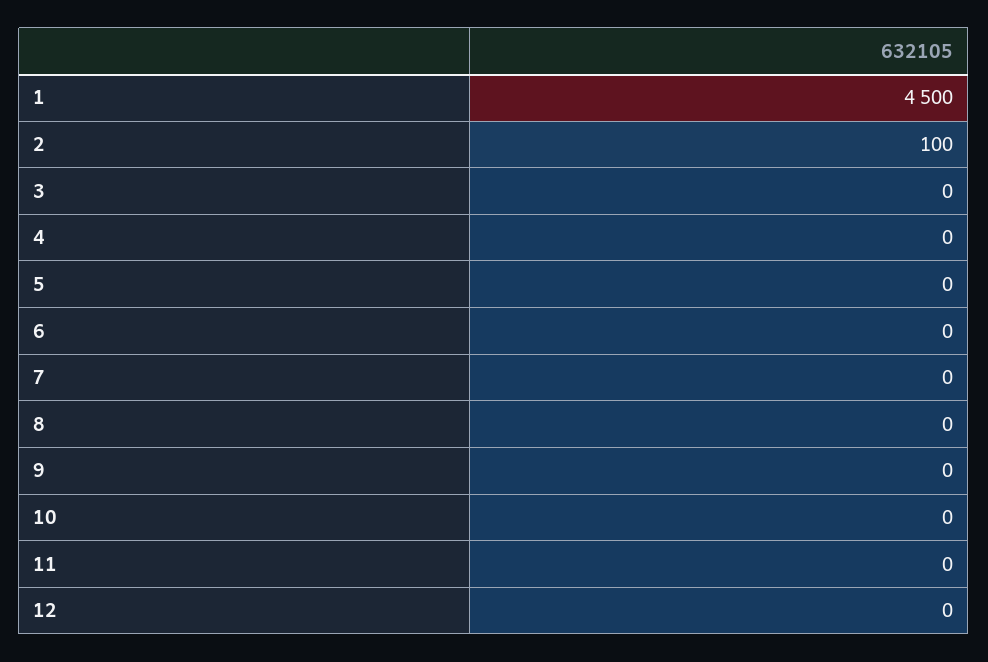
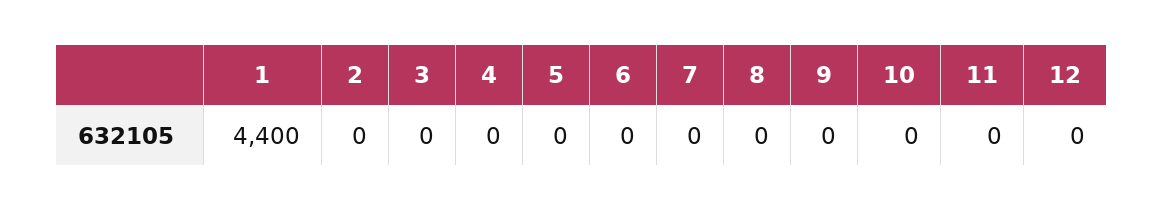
  {
-   "1": 4500,
+   "1": 4400,
-   "2": 100,
+   "2": 0,
    "3": 0,
    "4": 0,
    "5": 0,
    "6": 0,
    "7": 0,
    "8": 0,
    "9": 0,
    "10": 0,
    "11": 0,
    "12": 0
  }

